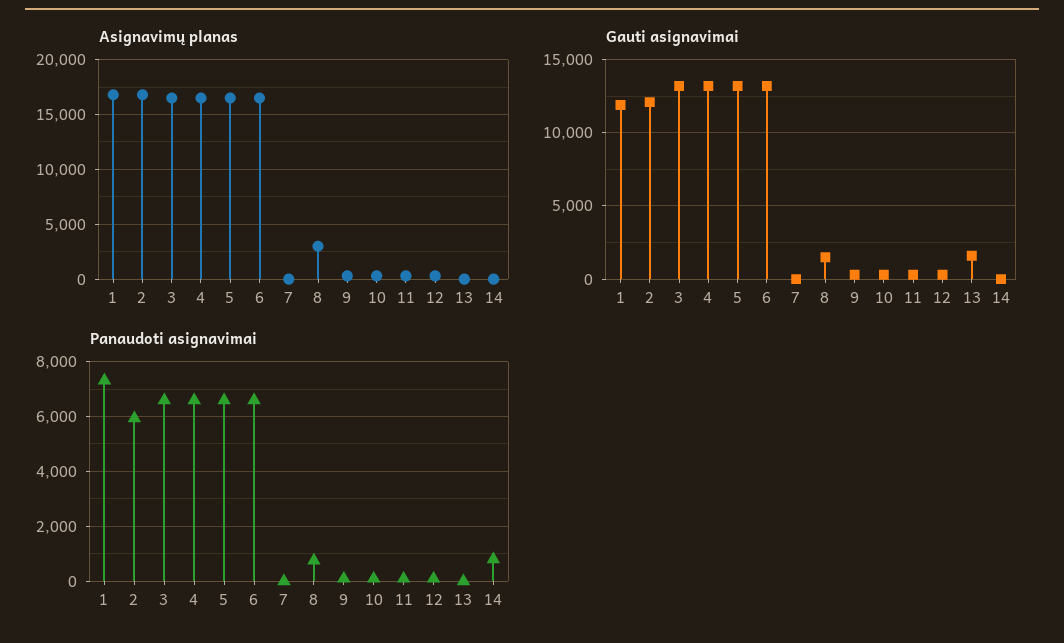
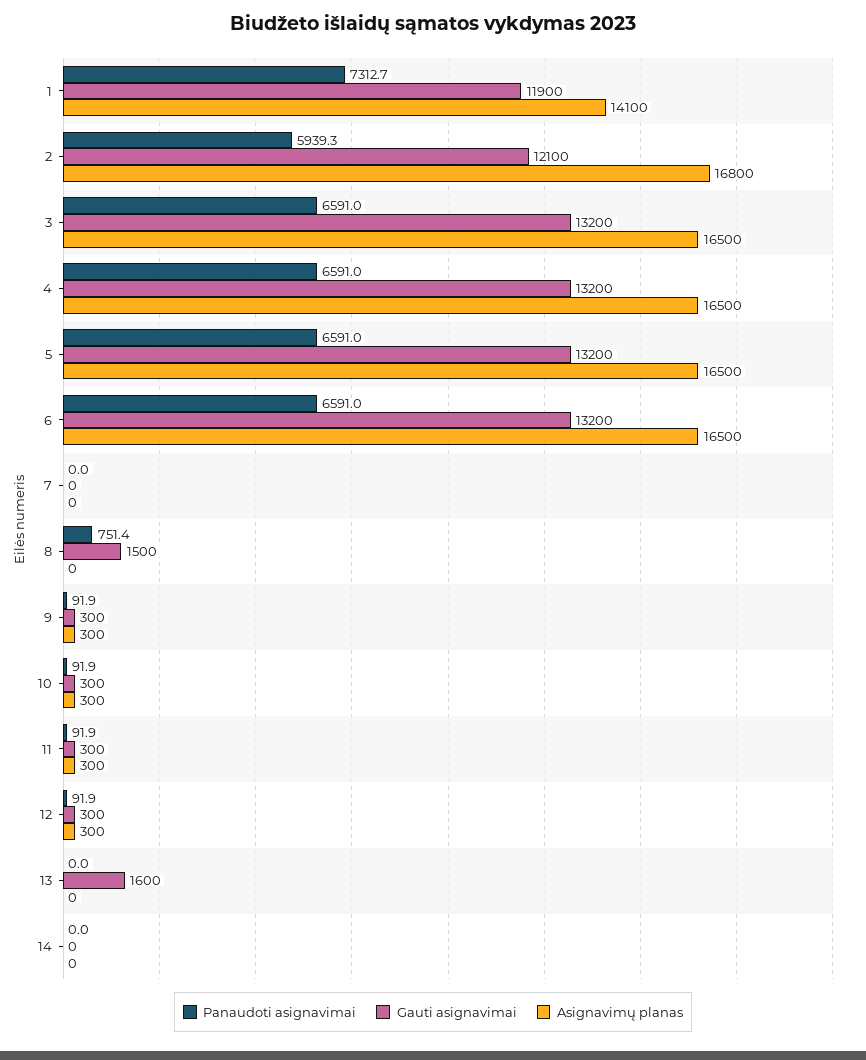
  {
    "Asignavimų planas": {
-     "1": 17000,
+     "1": 14100,
      "2": 16800,
      "3": 16500,
      "4": 16500,
      "5": 16500,
      "6": 16500,
      "7": 0,
-     "8": 3000,
+     "8": 0,
      "9": 300,
      "10": 300,
      "11": 300,
      "12": 300,
      "13": 0,
      "14": 0
    },
    "Gauti asignavimai": {
      "1": 11900,
      "2": 12100,
      "3": 13200,
      "4": 13200,
      "5": 13200,
      "6": 13200,
      "7": 0,
      "8": 1500,
      "9": 300,
      "10": 300,
      "11": 300,
      "12": 300,
      "13": 1600,
      "14": 0
    },
    "Panaudoti asignavimai": {
      "1": 7312.7,
      "2": 5939.3,
      "3": 6591,
      "4": 6591,
      "5": 6591,
      "6": 6591,
      "7": 0,
      "8": 751.4,
      "9": 91.9,
      "10": 91.9,
      "11": 91.9,
      "12": 91.9,
      "13": 0,
-     "14": 750
+     "14": 0
    }
  }

